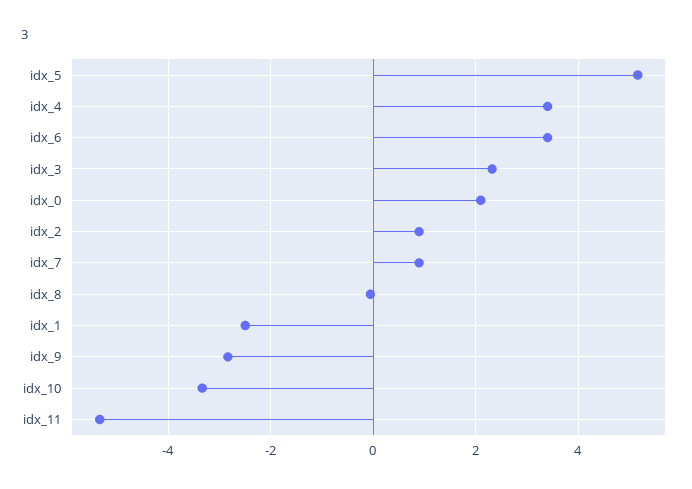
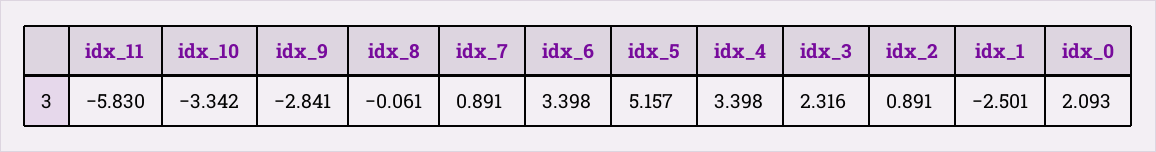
  {
    "idx_5": 5.157,
    "idx_4": 3.398,
    "idx_6": 3.398,
    "idx_3": 2.316,
    "idx_0": 2.093,
    "idx_2": 0.891,
    "idx_7": 0.891,
    "idx_8": -0.061,
    "idx_1": -2.501,
    "idx_9": -2.841,
    "idx_10": -3.342,
-   "idx_11": -5.4
+   "idx_11": -5.83
  }

